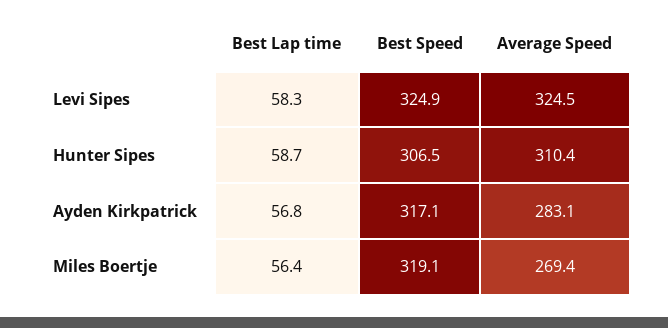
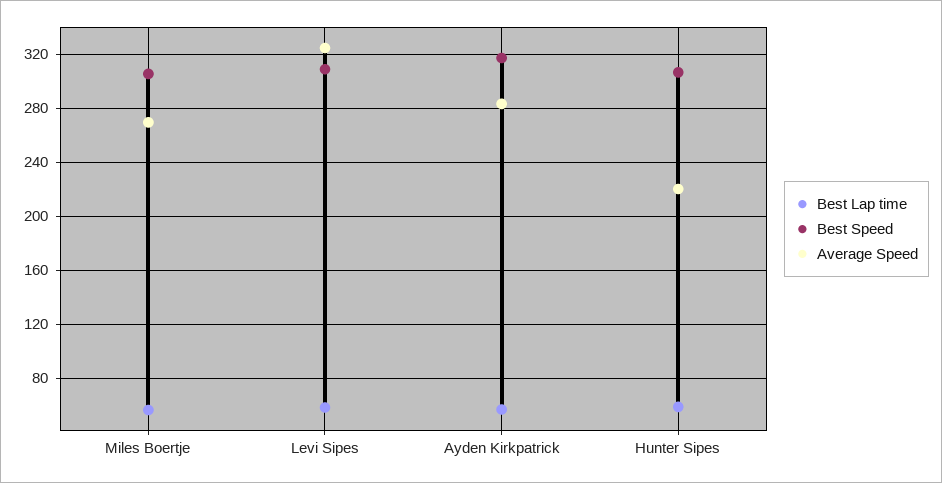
  {
    "Best Lap time": {
      "Levi Sipes": 58.3,
      "Hunter Sipes": 58.7,
      "Ayden Kirkpatrick": 56.8,
      "Miles Boertje": 56.4
    },
    "Best Speed": {
-     "Levi Sipes": 324.9,
+     "Levi Sipes": 310,
      "Hunter Sipes": 306.5,
      "Ayden Kirkpatrick": 317.1,
-     "Miles Boertje": 319.1
+     "Miles Boertje": 305
    },
    "Average Speed": {
      "Levi Sipes": 324.5,
-     "Hunter Sipes": 310.4,
+     "Hunter Sipes": 220,
      "Ayden Kirkpatrick": 283.1,
      "Miles Boertje": 269.4
    }
  }

